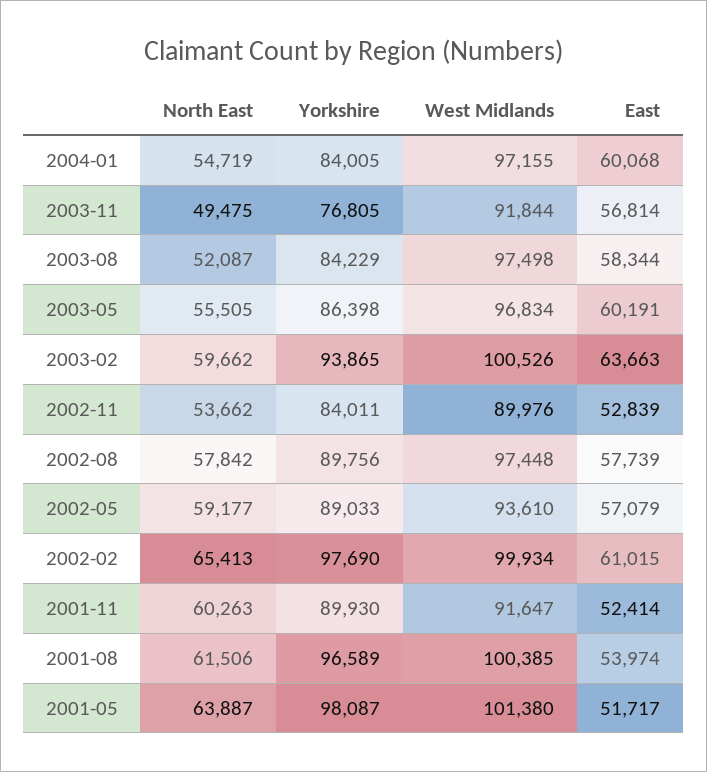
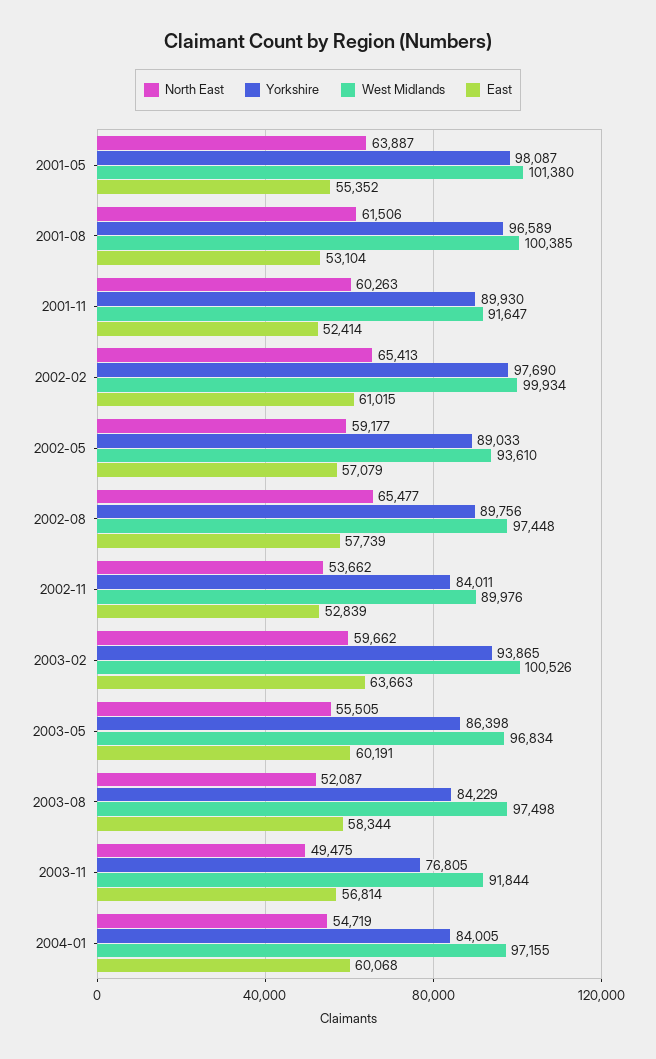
  {
    "North East": {
      "2004-01": 54719,
      "2003-11": 49475,
      "2003-08": 52087,
      "2003-05": 55505,
      "2003-02": 59662,
      "2002-11": 53662,
-     "2002-08": 57842,
+     "2002-08": 65477,
      "2002-05": 59177,
      "2002-02": 65413,
      "2001-11": 60263,
      "2001-08": 61506,
      "2001-05": 63887
    },
    "Yorkshire": {
      "2004-01": 84005,
      "2003-11": 76805,
      "2003-08": 84229,
      "2003-05": 86398,
      "2003-02": 93865,
      "2002-11": 84011,
      "2002-08": 89756,
      "2002-05": 89033,
      "2002-02": 97690,
      "2001-11": 89930,
      "2001-08": 96589,
      "2001-05": 98087
    },
    "West Midlands": {
      "2004-01": 97155,
      "2003-11": 91844,
      "2003-08": 97498,
      "2003-05": 96834,
      "2003-02": 100526,
      "2002-11": 89976,
      "2002-08": 97448,
      "2002-05": 93610,
      "2002-02": 99934,
      "2001-11": 91647,
      "2001-08": 100385,
      "2001-05": 101380
    },
    "East": {
      "2004-01": 60068,
      "2003-11": 56814,
      "2003-08": 58344,
      "2003-05": 60191,
      "2003-02": 63663,
      "2002-11": 52839,
      "2002-08": 57739,
      "2002-05": 57079,
      "2002-02": 61015,
      "2001-11": 52414,
-     "2001-08": 53974,
+     "2001-08": 53104,
-     "2001-05": 51717
+     "2001-05": 55352
    }
  }

